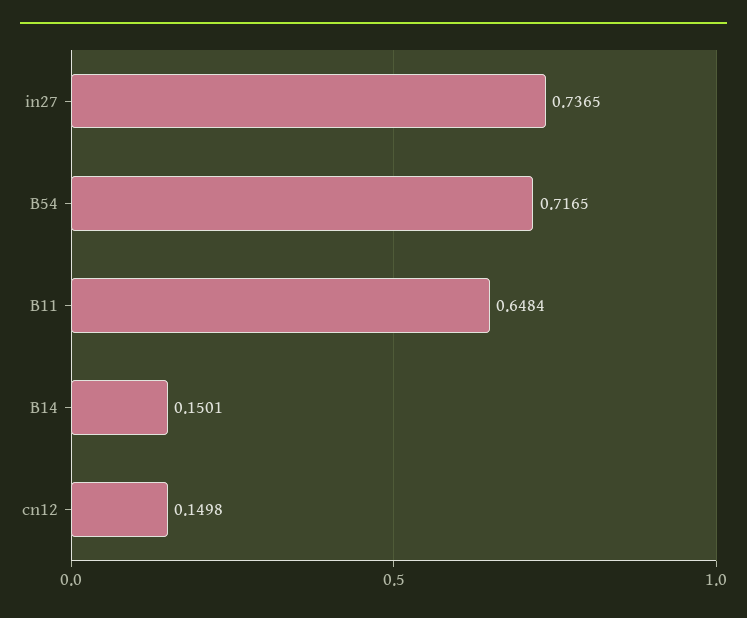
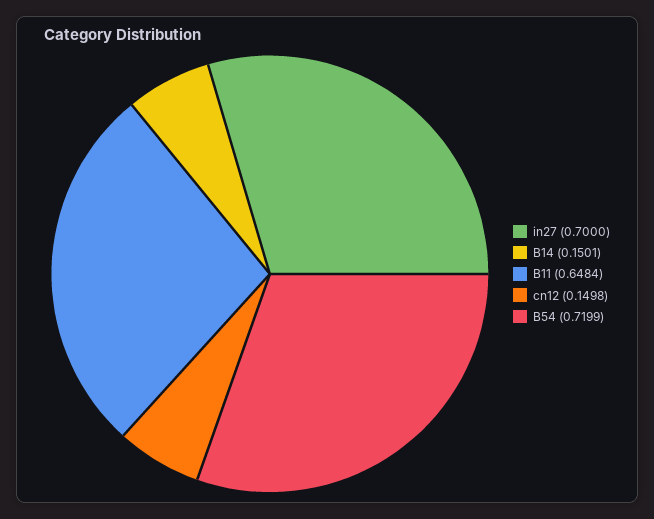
  {
-   "in27": 0.7365,
+   "in27": 0.7,
-   "B54": 0.7165,
+   "B54": 0.7199,
    "B11": 0.6484,
    "B14": 0.1501,
    "cn12": 0.1498
  }

